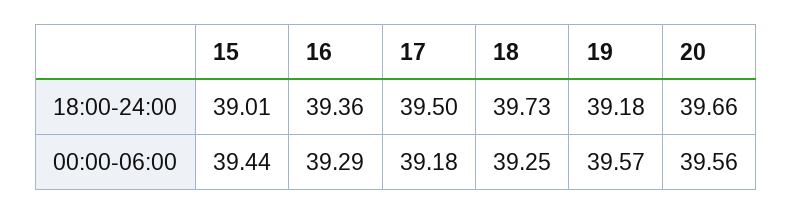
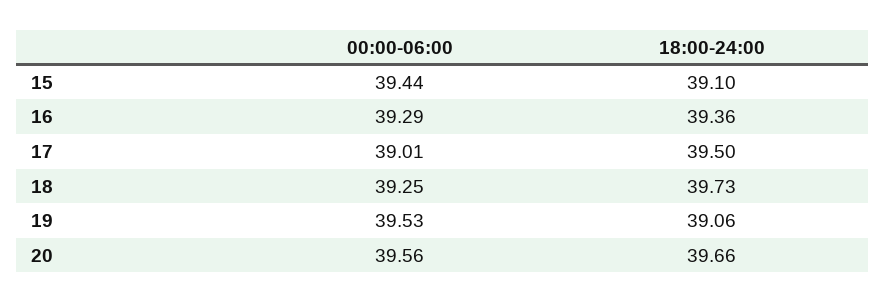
  {
    "15": {
-     "18:00-24:00": 39.01,
+     "18:00-24:00": 39.1,
      "00:00-06:00": 39.44
    },
    "16": {
      "18:00-24:00": 39.36,
      "00:00-06:00": 39.29
    },
    "17": {
      "18:00-24:00": 39.5,
-     "00:00-06:00": 39.18
+     "00:00-06:00": 39.01
    },
    "18": {
      "18:00-24:00": 39.73,
      "00:00-06:00": 39.25
    },
    "19": {
-     "18:00-24:00": 39.18,
+     "18:00-24:00": 39.06,
-     "00:00-06:00": 39.57
+     "00:00-06:00": 39.53
    },
    "20": {
      "18:00-24:00": 39.66,
      "00:00-06:00": 39.56
    }
  }

